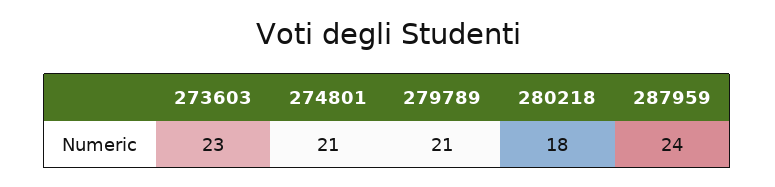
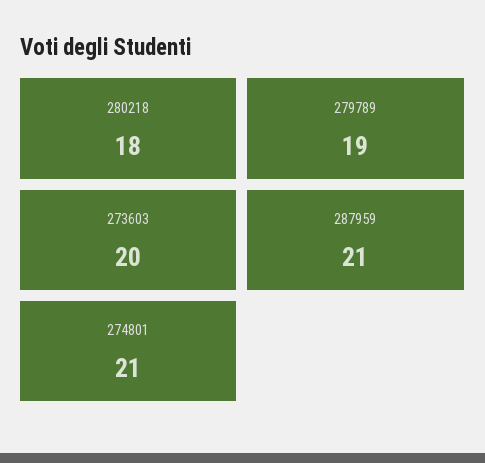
  {
-   "273603": 23,
+   "273603": 20,
    "274801": 21,
-   "279789": 21,
+   "279789": 19,
    "280218": 18,
-   "287959": 24
+   "287959": 21
  }

